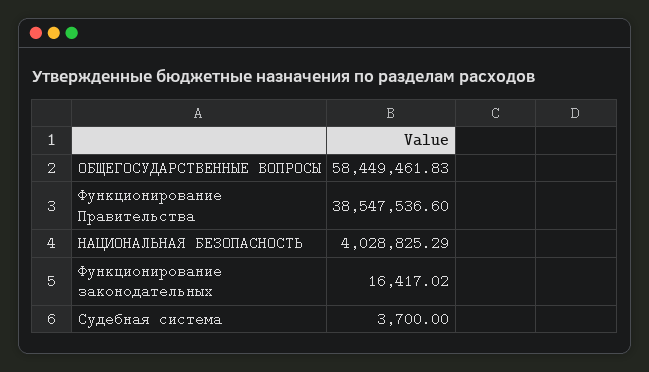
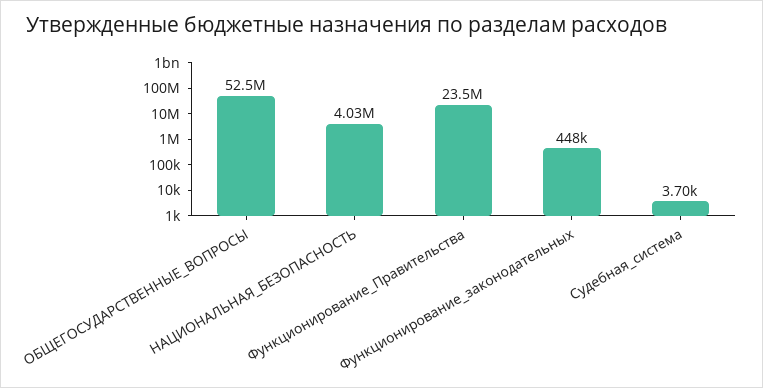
  {
-   "ОБЩЕГОСУДАРСТВЕННЫЕ ВОПРОСЫ": 58449461.83,
+   "ОБЩЕГОСУДАРСТВЕННЫЕ ВОПРОСЫ": 52500000,
-   "Функционирование Правительства": 38547536.6,
+   "Функционирование Правительства": 23500000,
    "НАЦИОНАЛЬНАЯ БЕЗОПАСНОСТЬ": 4028825.29,
-   "Функционирование законодательных": 16417.02,
+   "Функционирование законодательных": 448000,
    "Судебная система": 3700
  }

